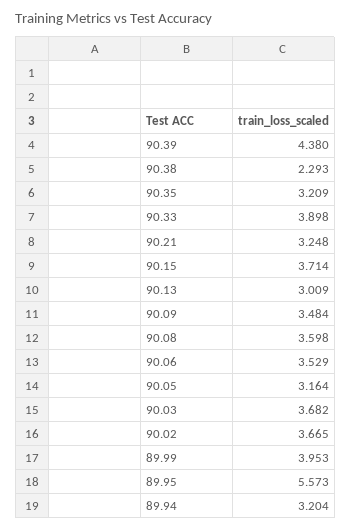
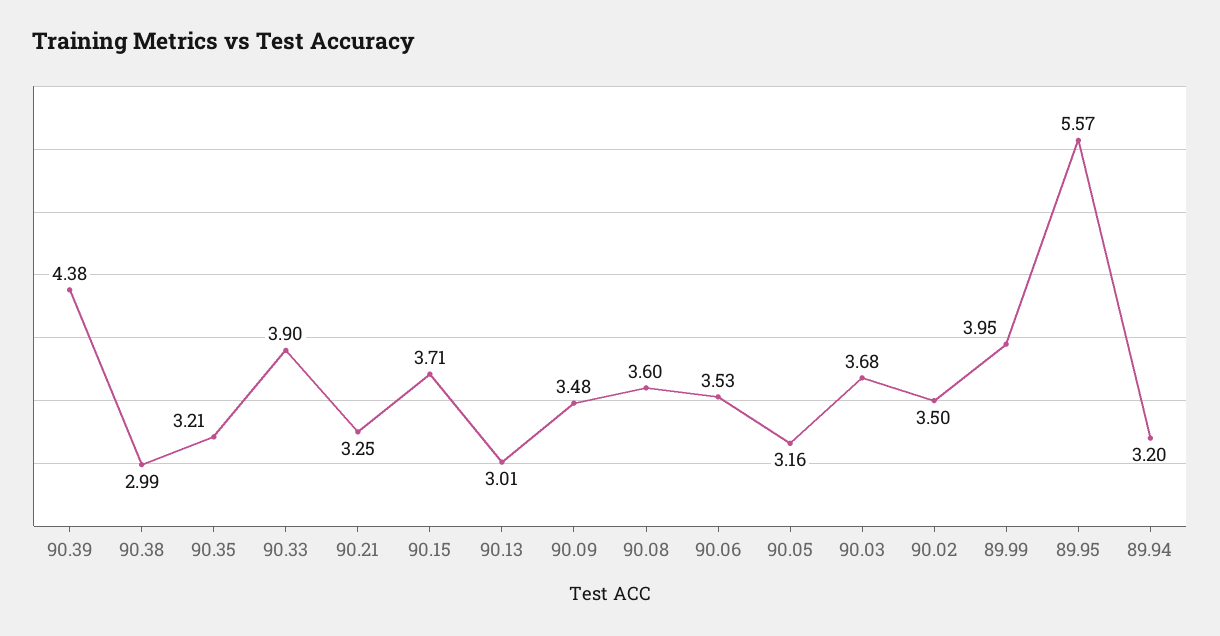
  {
    "90.39": 4.38,
-   "90.38": 2.293,
+   "90.38": 2.99,
    "90.35": 3.209,
    "90.33": 3.898,
    "90.21": 3.248,
    "90.15": 3.714,
    "90.13": 3.009,
    "90.09": 3.484,
    "90.08": 3.598,
    "90.06": 3.529,
    "90.05": 3.164,
    "90.03": 3.682,
-   "90.02": 3.665,
+   "90.02": 3.5,
    "89.99": 3.953,
    "89.95": 5.573,
    "89.94": 3.204
  }

